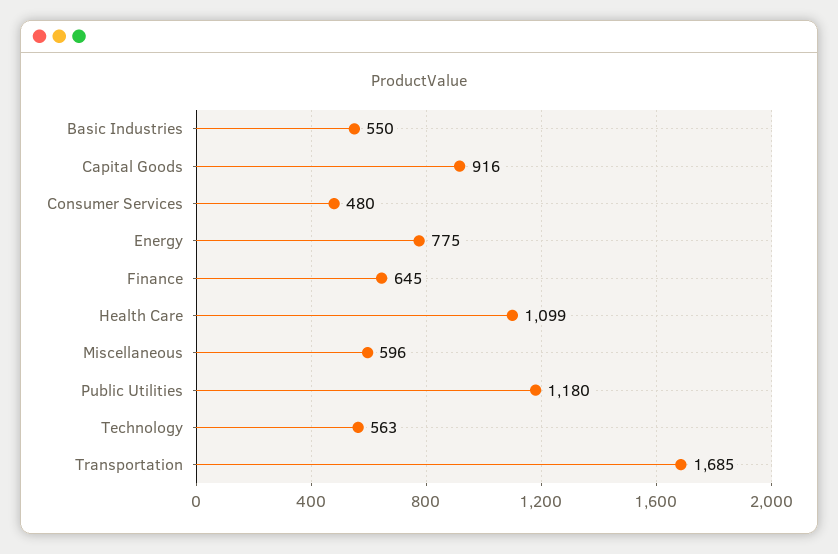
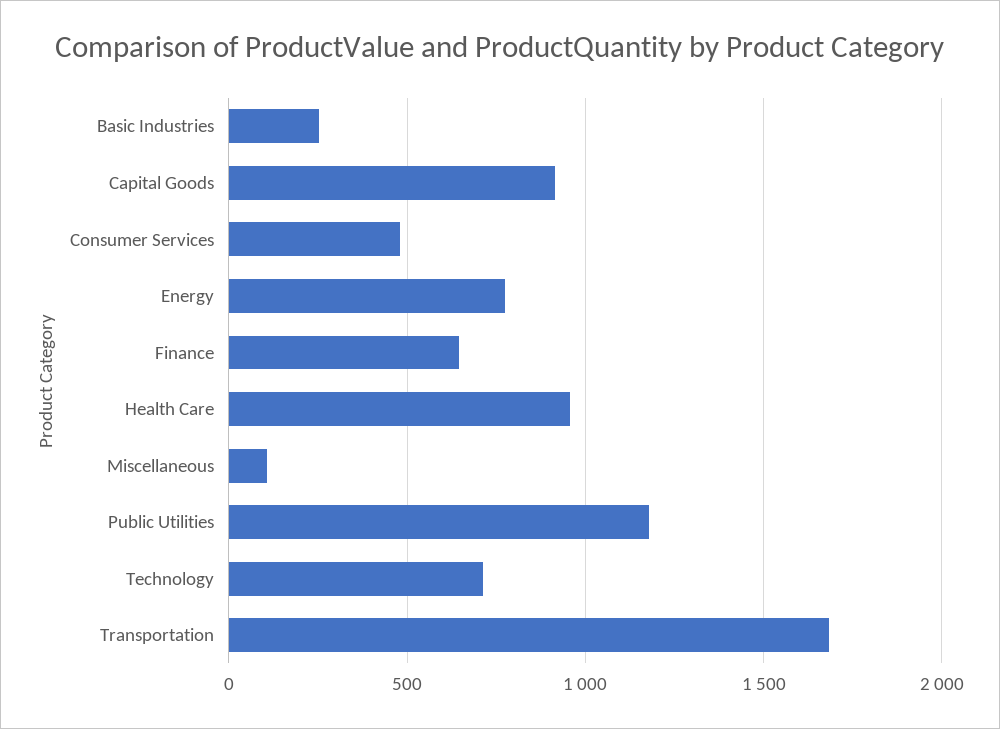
  {
-   "Basic Industries": 550,
+   "Basic Industries": 250,
    "Capital Goods": 916,
    "Consumer Services": 480,
    "Energy": 775,
    "Finance": 645,
-   "Health Care": 1099,
+   "Health Care": 950,
-   "Miscellaneous": 596,
+   "Miscellaneous": 100,
    "Public Utilities": 1180,
-   "Technology": 563,
+   "Technology": 700,
    "Transportation": 1685
  }

